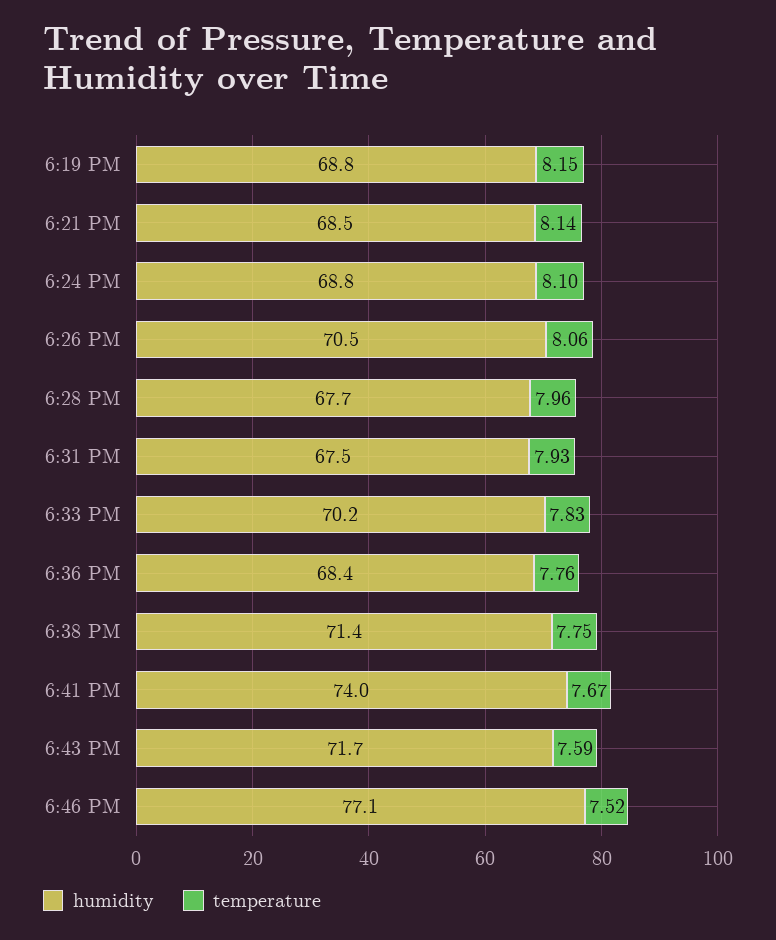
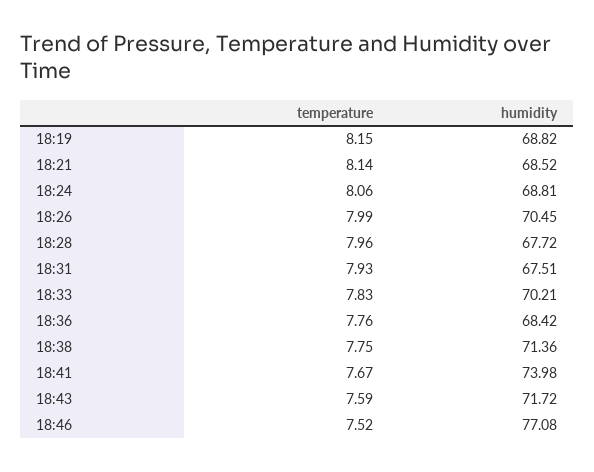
  {
    "humidity": {
      "6:19 PM": 68.82,
      "6:21 PM": 68.52,
      "6:24 PM": 68.81,
      "6:26 PM": 70.45,
      "6:28 PM": 67.72,
      "6:31 PM": 67.51,
      "6:33 PM": 70.21,
      "6:36 PM": 68.42,
      "6:38 PM": 71.36,
      "6:41 PM": 73.98,
      "6:43 PM": 71.72,
      "6:46 PM": 77.08
    },
    "temperature": {
      "6:19 PM": 8.15,
      "6:21 PM": 8.14,
-     "6:24 PM": 8.1,
+     "6:24 PM": 8.06,
-     "6:26 PM": 8.06,
+     "6:26 PM": 7.99,
      "6:28 PM": 7.96,
      "6:31 PM": 7.93,
      "6:33 PM": 7.83,
      "6:36 PM": 7.76,
      "6:38 PM": 7.75,
      "6:41 PM": 7.67,
      "6:43 PM": 7.59,
      "6:46 PM": 7.52
    }
  }

